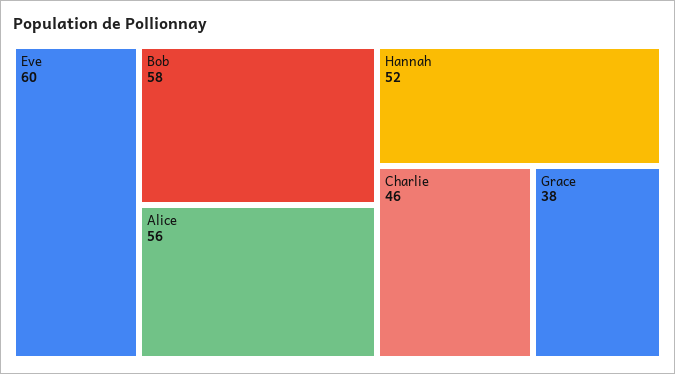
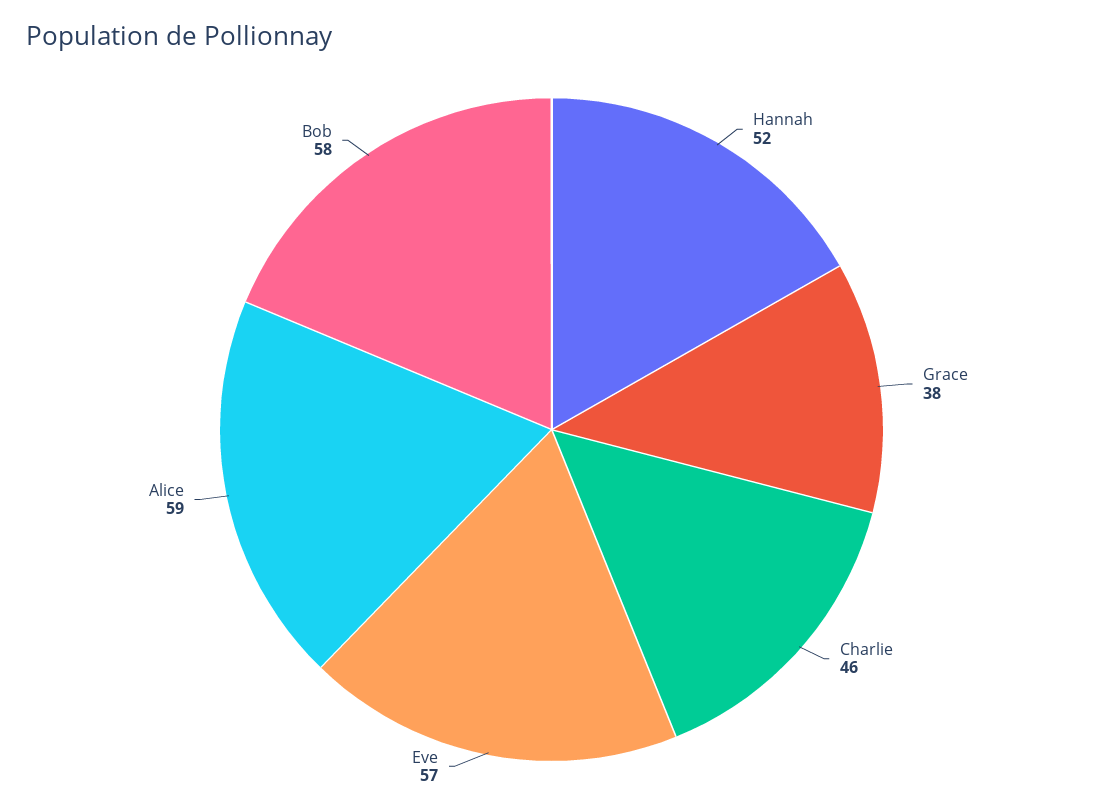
  {
-   "Eve": 60,
+   "Eve": 57,
    "Bob": 58,
-   "Alice": 56,
+   "Alice": 59,
    "Hannah": 52,
    "Charlie": 46,
    "Grace": 38
  }

